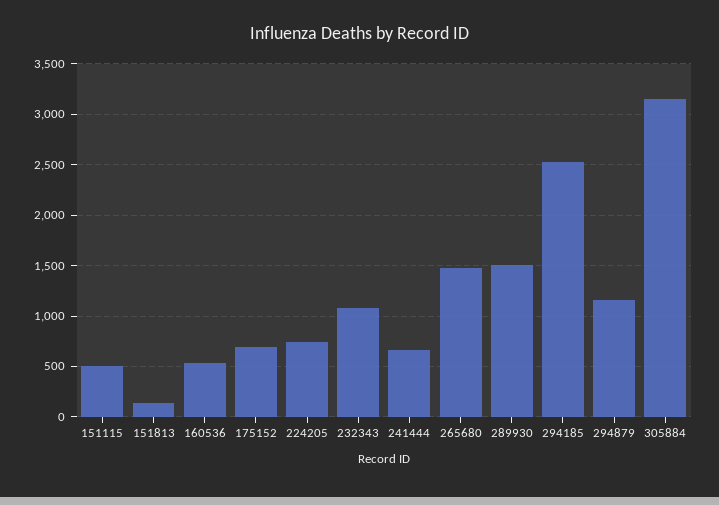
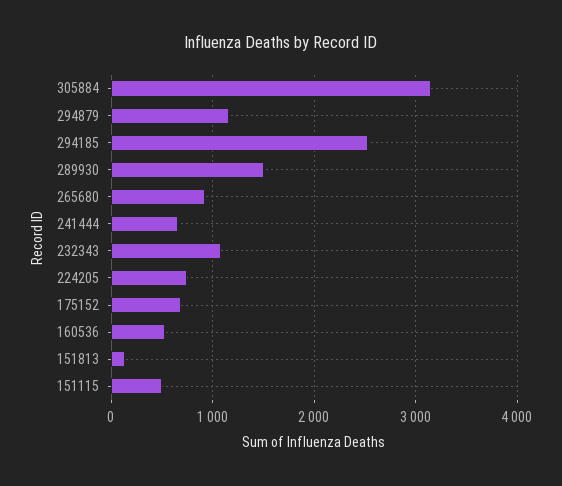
  {
    "151115": 500,
    "151813": 100,
    "160536": 500,
    "175152": 700,
    "224205": 700,
    "232343": 1100,
    "241444": 700,
-   "265680": 1500,
+   "265680": 900,
    "289930": 1500,
    "294185": 2500,
    "294879": 1200,
    "305884": 3100
  }

